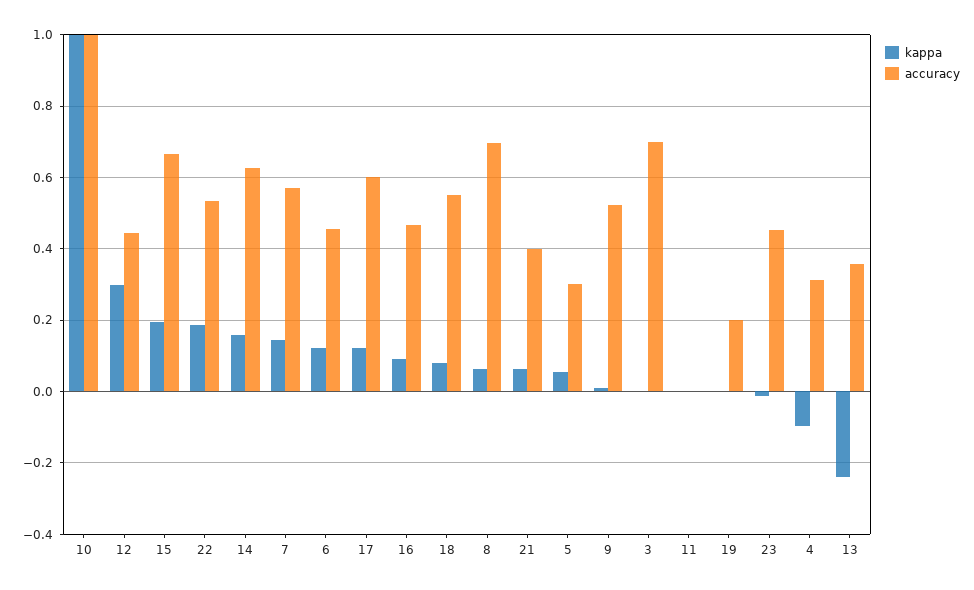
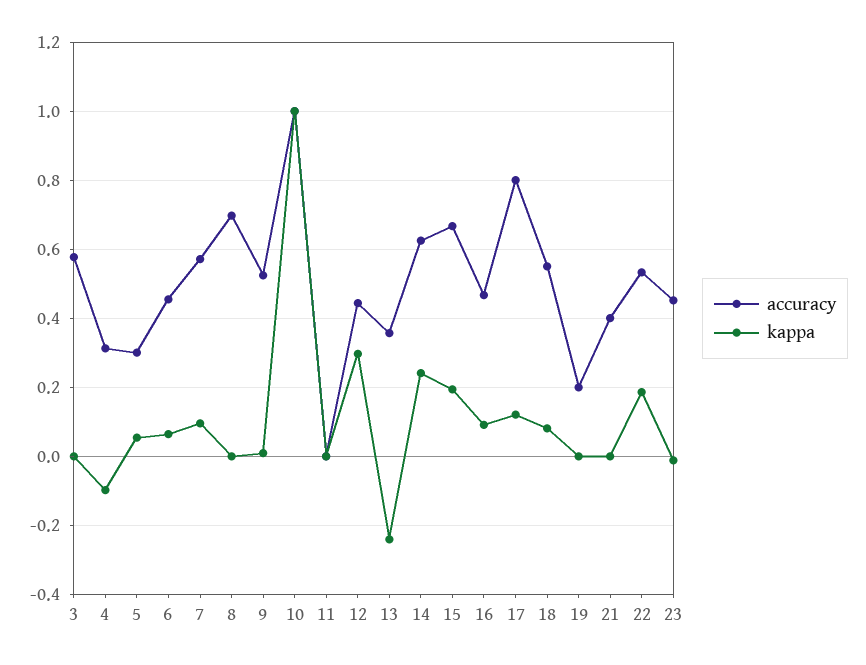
  {
    "kappa": {
      "10": 1,
      "12": 0.3,
      "15": 0.2,
      "22": 0.18,
-     "14": 0.16,
+     "14": 0.24,
-     "7": 0.14,
+     "7": 0.1,
-     "6": 0.12,
+     "6": 0.06,
      "17": 0.12,
      "16": 0.1,
      "18": 0.08,
-     "8": 0.06,
+     "8": 0,
-     "21": 0.06,
+     "21": 0,
      "5": 0.06,
      "9": 0,
      "3": 0,
      "11": 0,
      "19": 0,
      "23": -0.02,
      "4": -0.1,
      "13": -0.24
    },
    "accuracy": {
      "10": 1,
      "12": 0.44,
      "15": 0.66,
      "22": 0.54,
      "14": 0.62,
      "7": 0.58,
      "6": 0.46,
-     "17": 0.6,
+     "17": 0.8,
      "16": 0.46,
      "18": 0.56,
      "8": 0.7,
      "21": 0.4,
      "5": 0.3,
      "9": 0.52,
-     "3": 0.7,
+     "3": 0.58,
      "11": 0,
      "19": 0.2,
      "23": 0.46,
      "4": 0.32,
      "13": 0.36
    }
  }

